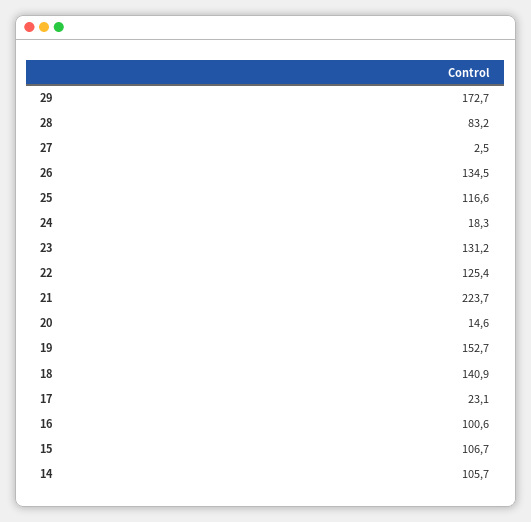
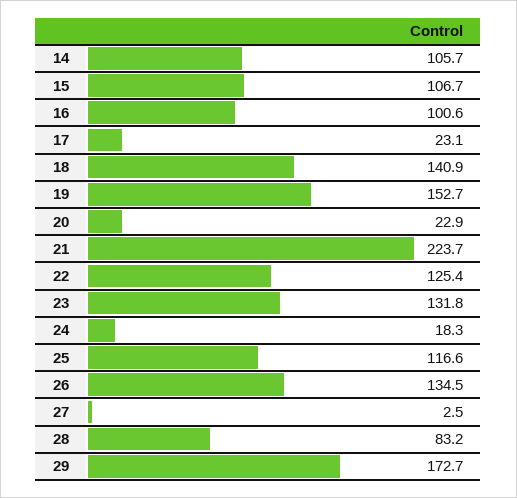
  {
    "29": 172.7,
    "28": 83.2,
    "27": 2.5,
    "26": 134.5,
    "25": 116.6,
    "24": 18.3,
-   "23": 131.2,
+   "23": 131.8,
    "22": 125.4,
    "21": 223.7,
-   "20": 14.6,
+   "20": 22.9,
    "19": 152.7,
    "18": 140.9,
    "17": 23.1,
    "16": 100.6,
    "15": 106.7,
    "14": 105.7
  }

